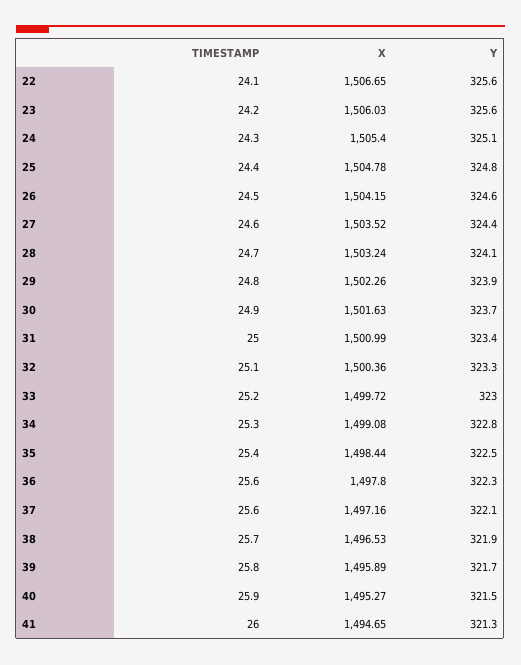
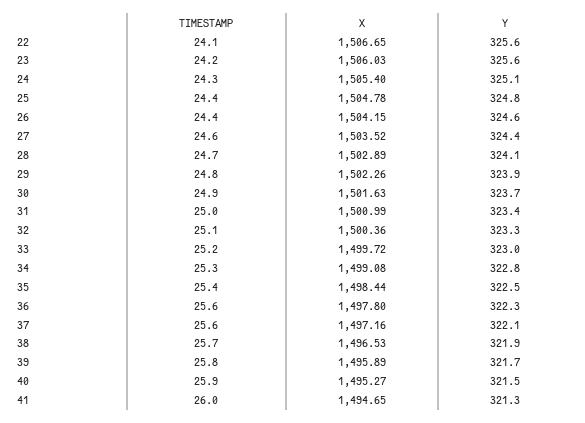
  {
    "TIMESTAMP": {
      "22": 24.1,
      "23": 24.2,
      "24": 24.3,
      "25": 24.4,
-     "26": 24.5,
+     "26": 24.4,
      "27": 24.6,
      "28": 24.7,
      "29": 24.8,
      "30": 24.9,
      "31": 25,
      "32": 25.1,
      "33": 25.2,
      "34": 25.3,
      "35": 25.4,
      "36": 25.6,
      "37": 25.6,
      "38": 25.7,
      "39": 25.8,
      "40": 25.9,
      "41": 26
    },
    "X": {
      "22": 1506.65,
      "23": 1506.03,
      "24": 1505.4,
      "25": 1504.78,
      "26": 1504.15,
      "27": 1503.52,
-     "28": 1503.24,
+     "28": 1502.89,
      "29": 1502.26,
      "30": 1501.63,
      "31": 1500.99,
      "32": 1500.36,
      "33": 1499.72,
      "34": 1499.08,
      "35": 1498.44,
      "36": 1497.8,
      "37": 1497.16,
      "38": 1496.53,
      "39": 1495.89,
      "40": 1495.27,
      "41": 1494.65
    },
    "Y": {
      "22": 325.6,
      "23": 325.6,
      "24": 325.1,
      "25": 324.8,
      "26": 324.6,
      "27": 324.4,
      "28": 324.1,
      "29": 323.9,
      "30": 323.7,
      "31": 323.4,
      "32": 323.3,
      "33": 323,
      "34": 322.8,
      "35": 322.5,
      "36": 322.3,
      "37": 322.1,
      "38": 321.9,
      "39": 321.7,
      "40": 321.5,
      "41": 321.3
    }
  }

